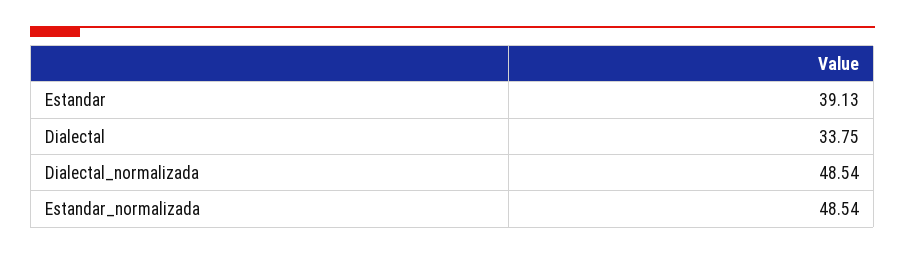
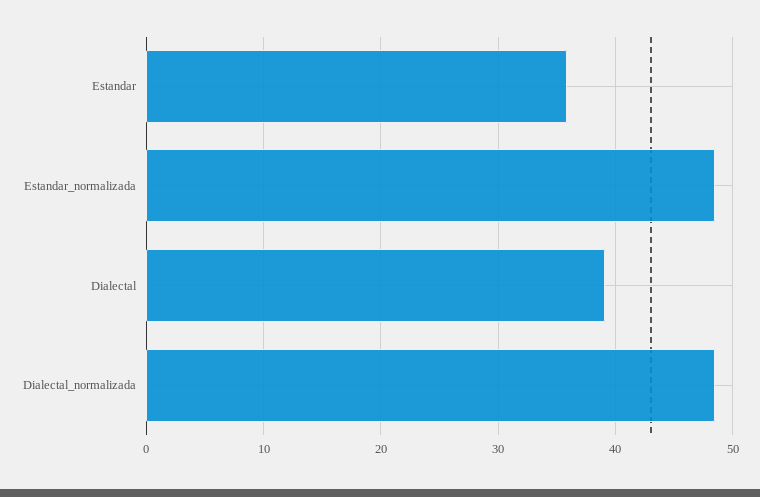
  {
-   "Estandar": 39.13,
+   "Estandar": 36,
-   "Dialectal": 33.75,
+   "Dialectal": 39,
    "Dialectal_normalizada": 48.54,
    "Estandar_normalizada": 48.54
  }

